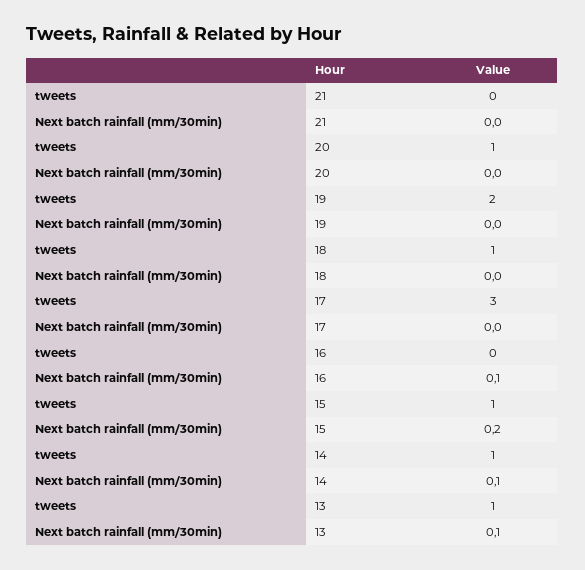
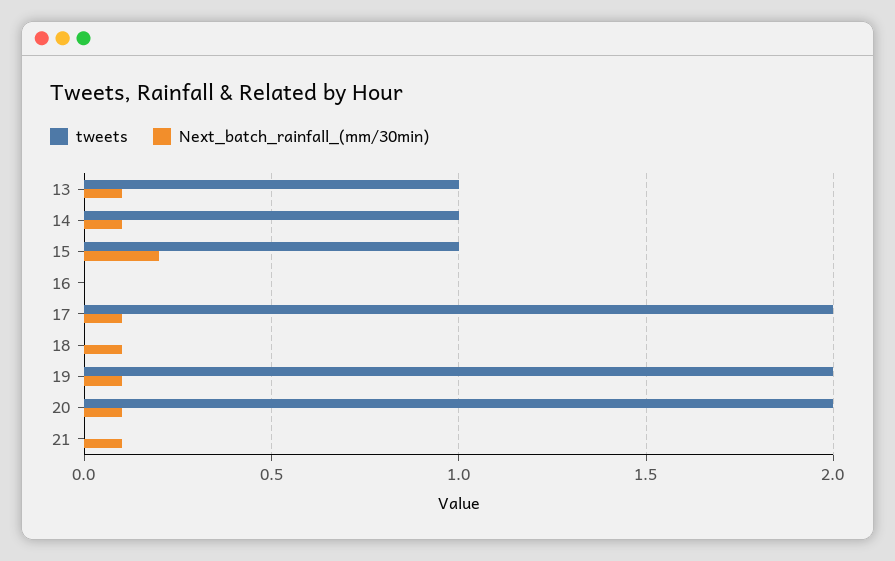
  {
    "tweets": {
      "21": 0,
-     "20": 1,
+     "20": 2,
      "19": 2,
-     "18": 1,
+     "18": 0,
-     "17": 3,
+     "17": 2,
      "16": 0,
      "15": 1,
      "14": 1,
      "13": 1
    },
    "Next batch rainfall (mm/30min)": {
-     "21": 0,
+     "21": 0.1,
-     "20": 0,
+     "20": 0.1,
-     "19": 0,
+     "19": 0.1,
-     "18": 0,
+     "18": 0.1,
-     "17": 0,
+     "17": 0.1,
-     "16": 0.1,
+     "16": 0,
      "15": 0.2,
      "14": 0.1,
      "13": 0.1
    }
  }

